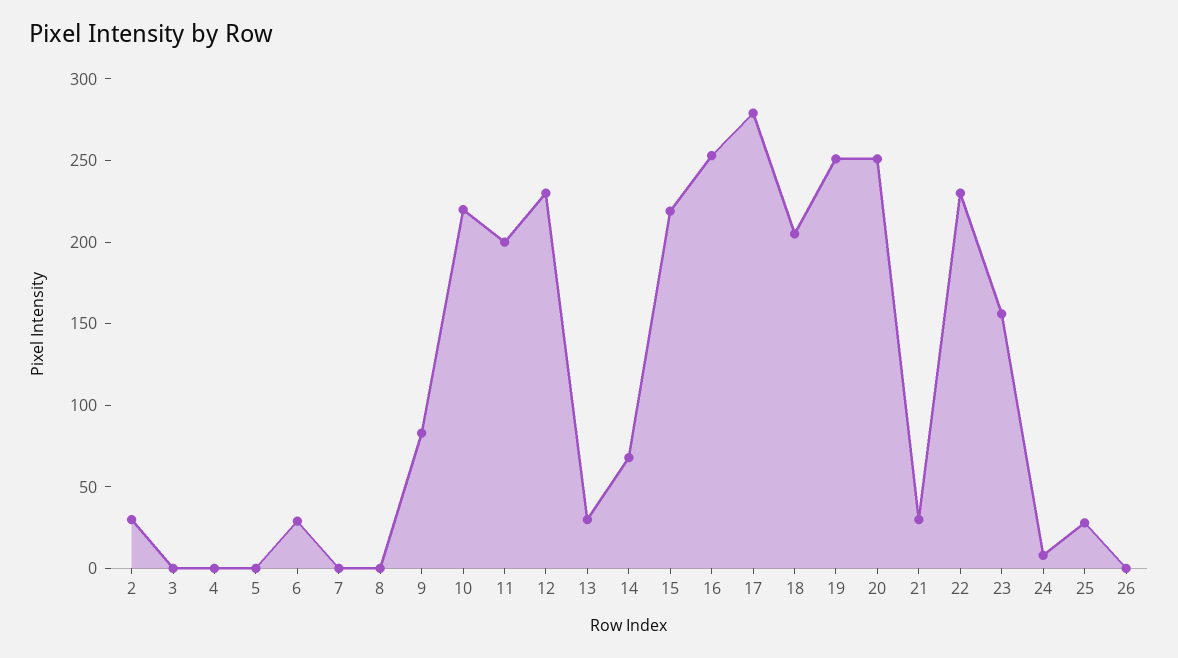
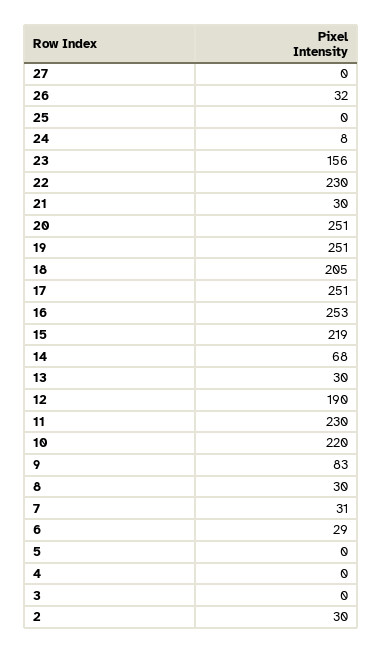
  {
    "2": 30,
    "3": 0,
    "4": 0,
    "5": 0,
    "6": 29,
-   "7": 0,
+   "7": 31,
-   "8": 0,
+   "8": 30,
    "9": 83,
    "10": 220,
-   "11": 200,
+   "11": 230,
-   "12": 230,
+   "12": 190,
    "13": 30,
    "14": 68,
    "15": 219,
    "16": 253,
-   "17": 280,
+   "17": 251,
    "18": 205,
    "19": 251,
    "20": 251,
    "21": 30,
    "22": 230,
    "23": 156,
    "24": 8,
-   "25": 30,
+   "25": 0,
-   "26": 0
+   "26": 32,
+   "27": 0
  }

